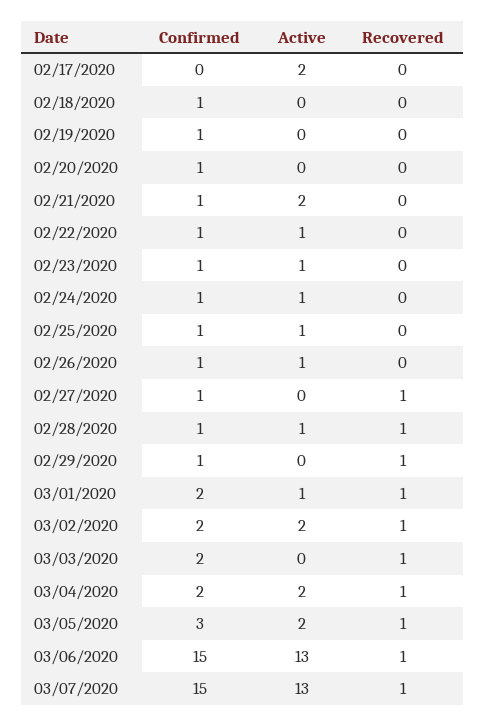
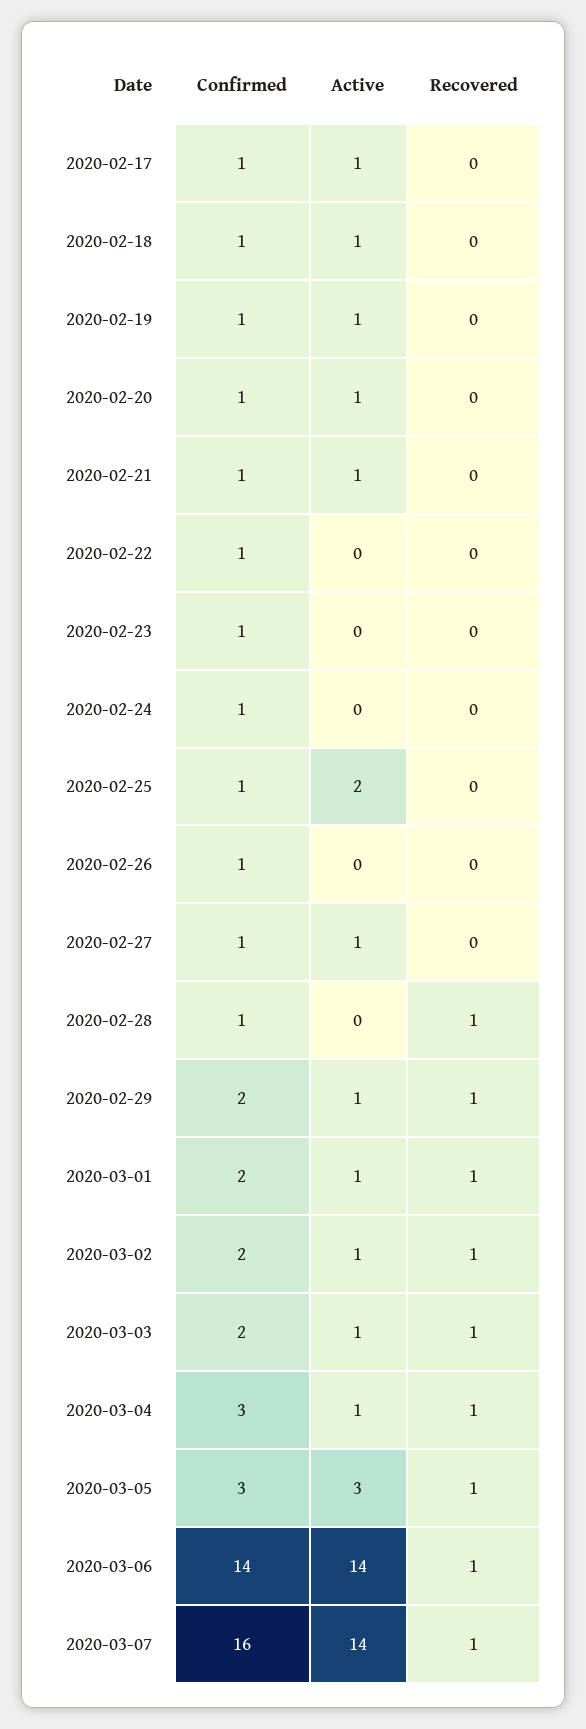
  {
    "Confirmed": {
-     "02/17/2020": 0,
+     "02/17/2020": 1,
      "02/18/2020": 1,
      "02/19/2020": 1,
      "02/20/2020": 1,
      "02/21/2020": 1,
      "02/22/2020": 1,
      "02/23/2020": 1,
      "02/24/2020": 1,
      "02/25/2020": 1,
      "02/26/2020": 1,
      "02/27/2020": 1,
      "02/28/2020": 1,
-     "02/29/2020": 1,
+     "02/29/2020": 2,
      "03/01/2020": 2,
      "03/02/2020": 2,
      "03/03/2020": 2,
-     "03/04/2020": 2,
+     "03/04/2020": 3,
      "03/05/2020": 3,
-     "03/06/2020": 15,
+     "03/06/2020": 14,
-     "03/07/2020": 15
+     "03/07/2020": 16
    },
    "Active": {
-     "02/17/2020": 2,
+     "02/17/2020": 1,
-     "02/18/2020": 0,
+     "02/18/2020": 1,
-     "02/19/2020": 0,
+     "02/19/2020": 1,
-     "02/20/2020": 0,
+     "02/20/2020": 1,
-     "02/21/2020": 2,
+     "02/21/2020": 1,
-     "02/22/2020": 1,
+     "02/22/2020": 0,
-     "02/23/2020": 1,
+     "02/23/2020": 0,
-     "02/24/2020": 1,
+     "02/24/2020": 0,
-     "02/25/2020": 1,
+     "02/25/2020": 2,
-     "02/26/2020": 1,
+     "02/26/2020": 0,
-     "02/27/2020": 0,
+     "02/27/2020": 1,
-     "02/28/2020": 1,
+     "02/28/2020": 0,
-     "02/29/2020": 0,
+     "02/29/2020": 1,
      "03/01/2020": 1,
-     "03/02/2020": 2,
+     "03/02/2020": 1,
-     "03/03/2020": 0,
+     "03/03/2020": 1,
-     "03/04/2020": 2,
+     "03/04/2020": 1,
-     "03/05/2020": 2,
+     "03/05/2020": 3,
-     "03/06/2020": 13,
+     "03/06/2020": 14,
-     "03/07/2020": 13
+     "03/07/2020": 14
    },
    "Recovered": {
      "02/17/2020": 0,
      "02/18/2020": 0,
      "02/19/2020": 0,
      "02/20/2020": 0,
      "02/21/2020": 0,
      "02/22/2020": 0,
      "02/23/2020": 0,
      "02/24/2020": 0,
      "02/25/2020": 0,
      "02/26/2020": 0,
-     "02/27/2020": 1,
+     "02/27/2020": 0,
      "02/28/2020": 1,
      "02/29/2020": 1,
      "03/01/2020": 1,
      "03/02/2020": 1,
      "03/03/2020": 1,
      "03/04/2020": 1,
      "03/05/2020": 1,
      "03/06/2020": 1,
      "03/07/2020": 1
    }
  }

